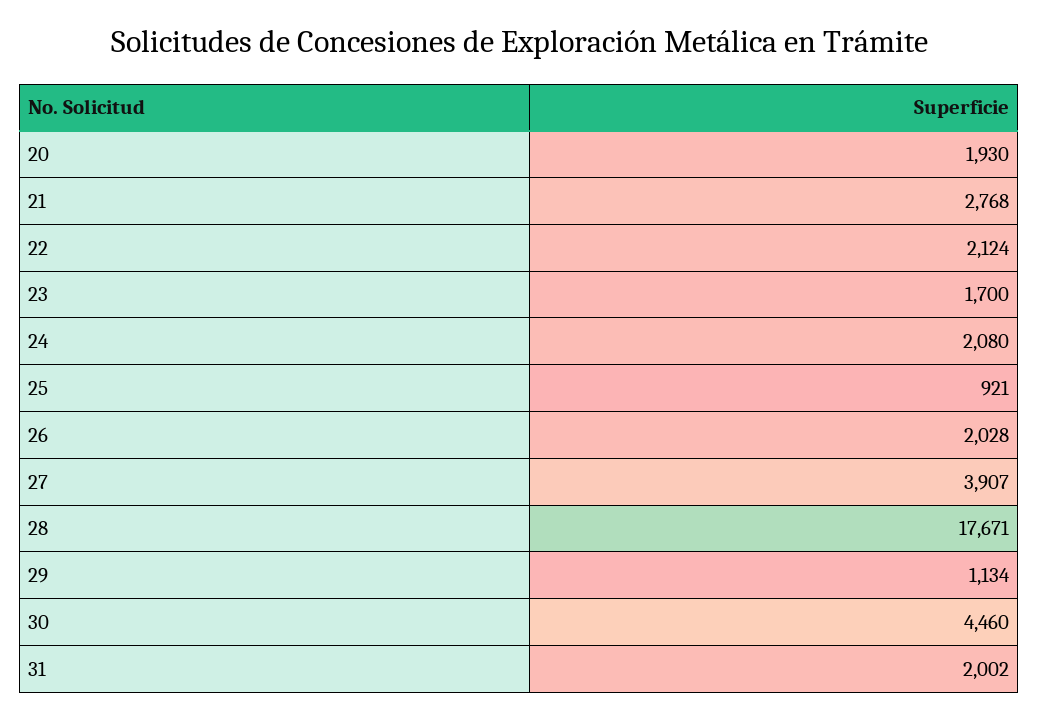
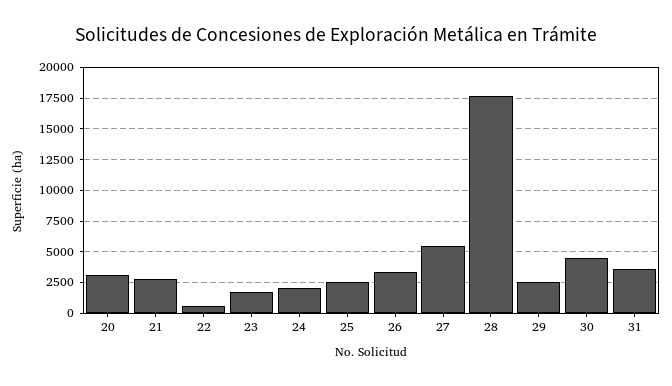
  {
-   "20": 1930,
+   "20": 3000,
    "21": 2768,
-   "22": 2124,
+   "22": 500,
    "23": 1700,
    "24": 2080,
-   "25": 921,
+   "25": 2500,
-   "26": 2028,
+   "26": 3500,
-   "27": 3907,
+   "27": 5500,
    "28": 17671,
-   "29": 1134,
+   "29": 2500,
    "30": 4460,
-   "31": 2002
+   "31": 3500
  }

